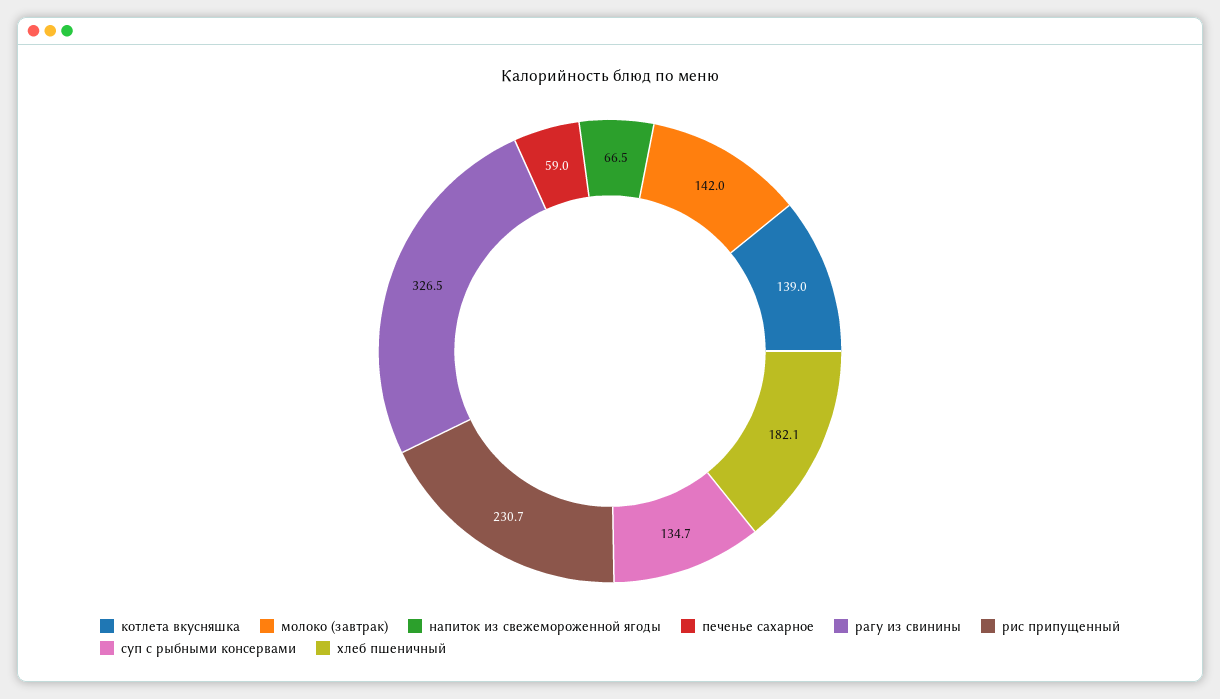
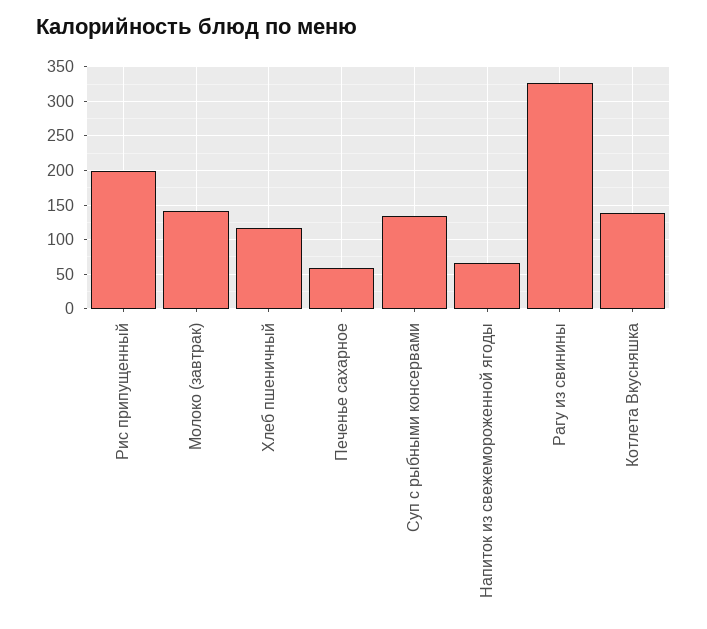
  {
    "котлета вкусняшка": 139,
    "молоко (завтрак)": 142,
    "напиток из свежемороженной ягоды": 66.5,
    "печенье сахарное": 59,
    "рагу из свинины": 326.5,
-   "рис припущенный": 230.7,
+   "рис припущенный": 200,
    "суп с рыбными консервами": 134.7,
-   "хлеб пшеничный": 182.1
+   "хлеб пшеничный": 120
  }

